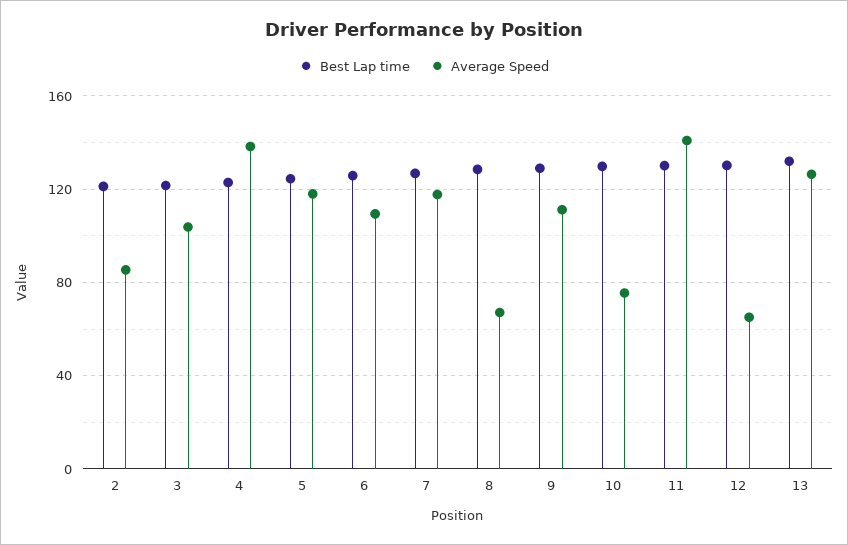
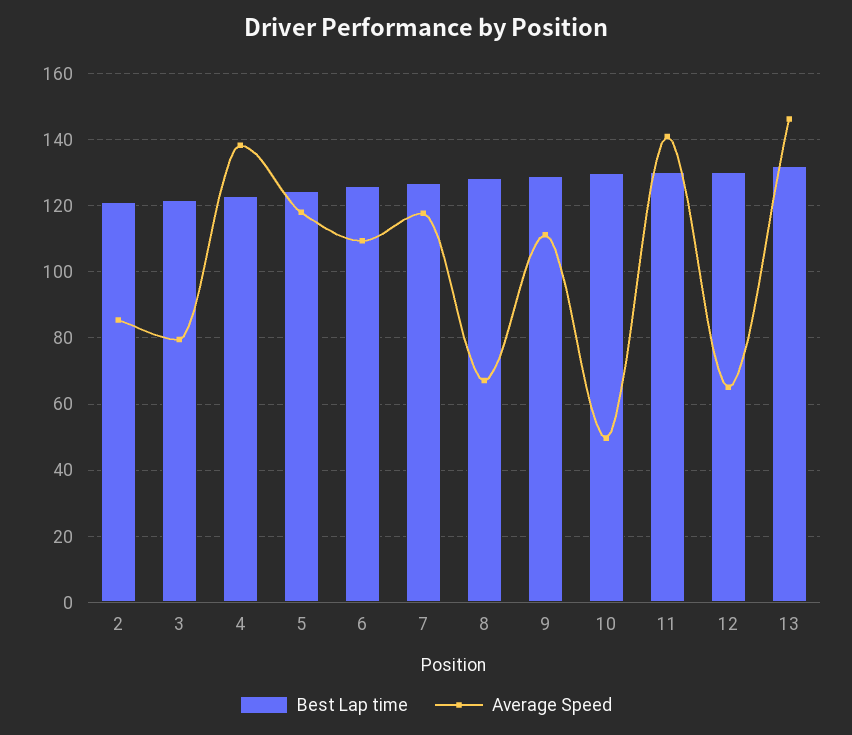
  {
    "Best Lap time": {
      "2": 122,
      "3": 122,
      "4": 122,
      "5": 124,
      "6": 126,
      "7": 126,
      "8": 128,
      "9": 130,
      "10": 130,
      "11": 130,
      "12": 130,
      "13": 132
    },
    "Average Speed": {
      "2": 86,
-     "3": 105,
+     "3": 80,
      "4": 138,
      "5": 118,
      "6": 110,
      "7": 118,
      "8": 68,
      "9": 112,
-     "10": 75,
+     "10": 50,
      "11": 140,
      "12": 66,
-     "13": 125
+     "13": 146
    }
  }

